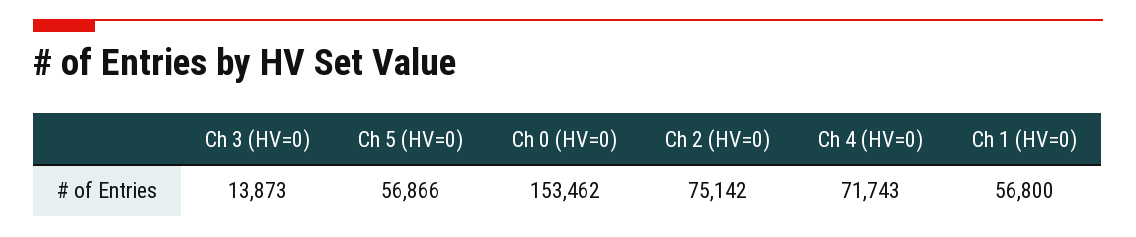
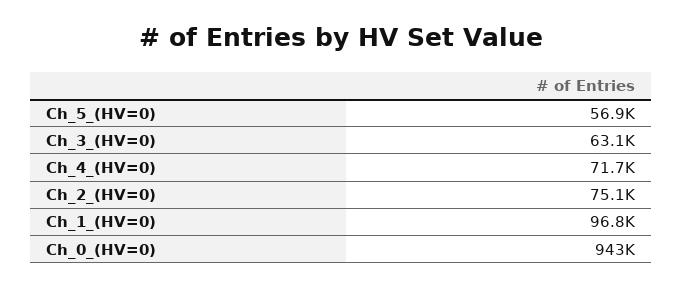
  {
-   "Ch 3 (HV=0)": 13873,
+   "Ch 3 (HV=0)": 63100,
    "Ch 5 (HV=0)": 56866,
-   "Ch 0 (HV=0)": 153462,
+   "Ch 0 (HV=0)": 943000,
    "Ch 2 (HV=0)": 75142,
    "Ch 4 (HV=0)": 71743,
-   "Ch 1 (HV=0)": 56800
+   "Ch 1 (HV=0)": 96800
  }

